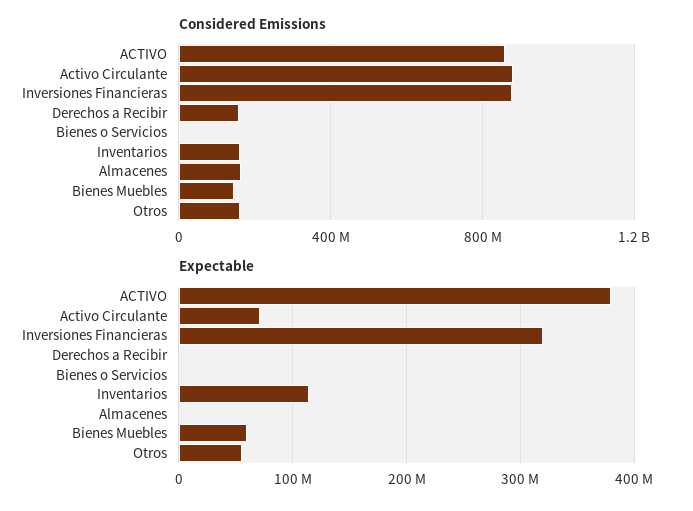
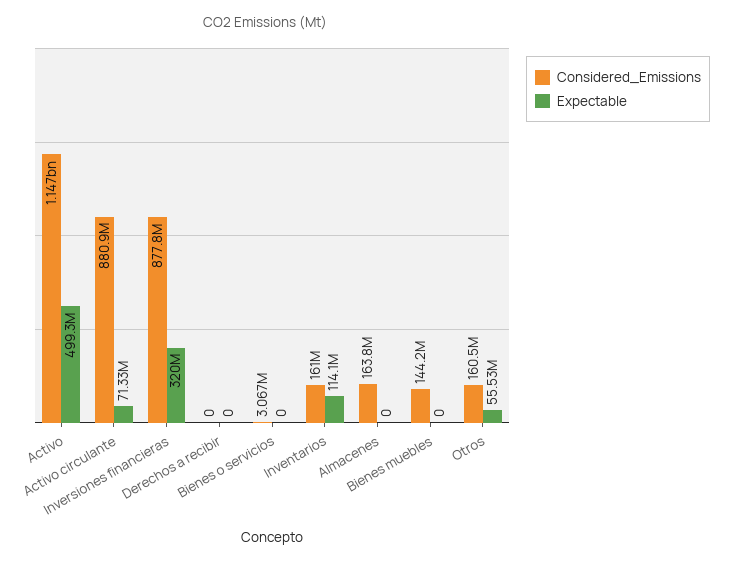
  {
    "Considered Emissions": {
-     "ACTIVO": 850000000,
+     "ACTIVO": 1147000000,
      "Activo Circulante": 880900000,
      "Inversiones Financieras": 877800000,
-     "Derechos a Recibir": 150000000,
+     "Derechos a Recibir": 0,
      "Bienes o Servicios": 3067000,
      "Inventarios": 161000000,
      "Almacenes": 163800000,
      "Bienes Muebles": 144200000,
      "Otros": 160500000
    },
    "Expectable": {
-     "ACTIVO": 380000000,
+     "ACTIVO": 499300000,
      "Activo Circulante": 71330000,
      "Inversiones Financieras": 320000000,
      "Derechos a Recibir": 0,
      "Bienes o Servicios": 0,
      "Inventarios": 114100000,
      "Almacenes": 0,
-     "Bienes Muebles": 60000000,
+     "Bienes Muebles": 0,
      "Otros": 55530000
    }
  }

